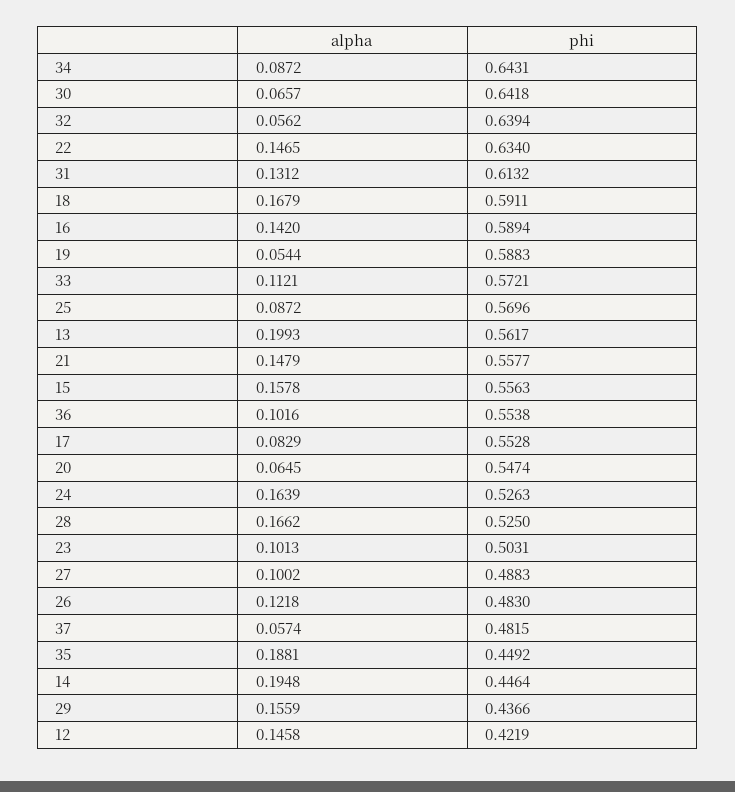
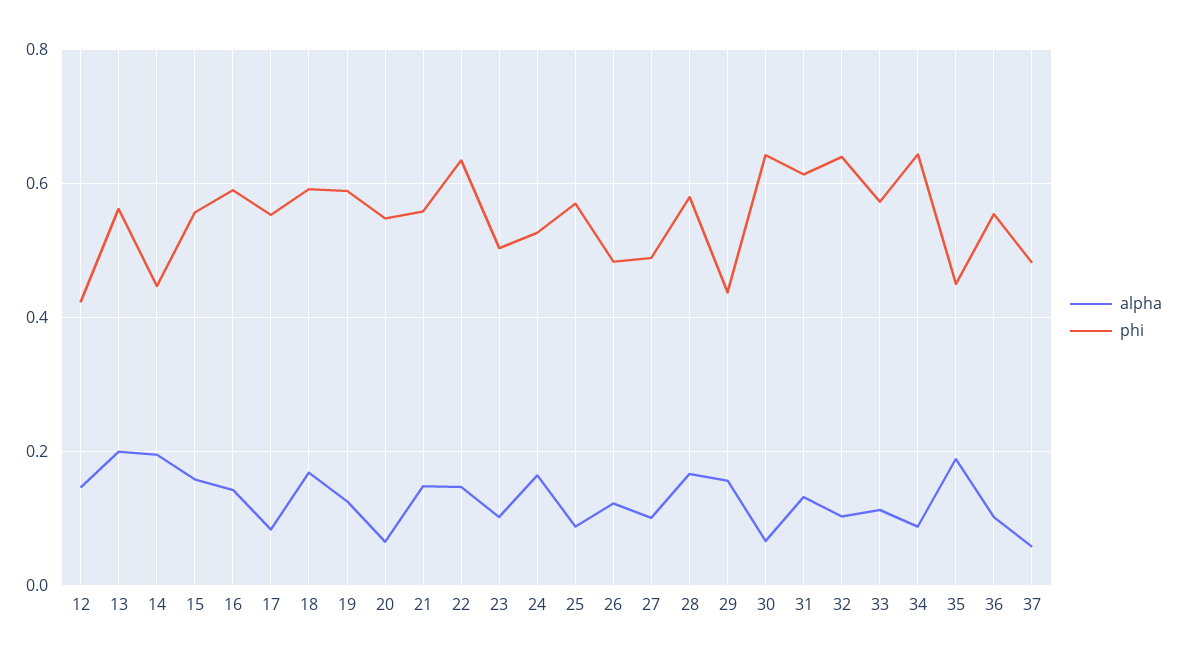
  {
    "alpha": {
      "34": 0.0872,
      "30": 0.0657,
-     "32": 0.0562,
+     "32": 0.1,
      "22": 0.1465,
      "31": 0.1312,
      "18": 0.1679,
      "16": 0.142,
-     "19": 0.0544,
+     "19": 0.12,
      "33": 0.1121,
      "25": 0.0872,
      "13": 0.1993,
      "21": 0.1479,
      "15": 0.1578,
      "36": 0.1016,
      "17": 0.0829,
      "20": 0.0645,
      "24": 0.1639,
      "28": 0.1662,
      "23": 0.1013,
      "27": 0.1002,
      "26": 0.1218,
      "37": 0.0574,
      "35": 0.1881,
      "14": 0.1948,
      "29": 0.1559,
      "12": 0.1458
    },
    "phi": {
      "34": 0.6431,
      "30": 0.6418,
      "32": 0.6394,
      "22": 0.634,
      "31": 0.6132,
      "18": 0.5911,
      "16": 0.5894,
      "19": 0.5883,
      "33": 0.5721,
      "25": 0.5696,
      "13": 0.5617,
      "21": 0.5577,
      "15": 0.5563,
      "36": 0.5538,
      "17": 0.5528,
      "20": 0.5474,
      "24": 0.5263,
-     "28": 0.525,
+     "28": 0.58,
      "23": 0.5031,
      "27": 0.4883,
      "26": 0.483,
      "37": 0.4815,
      "35": 0.4492,
      "14": 0.4464,
      "29": 0.4366,
      "12": 0.4219
    }
  }

